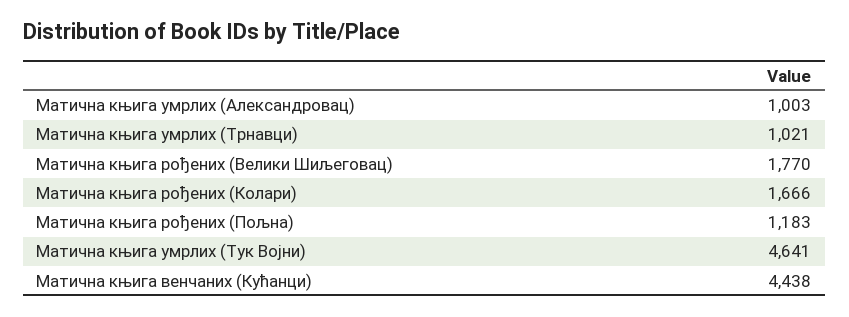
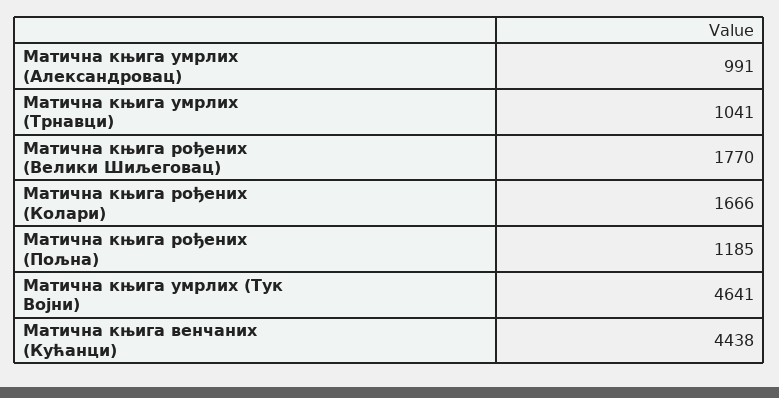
  {
-   "Матична књига умрлих (Александровац)": 1003,
+   "Матична књига умрлих (Александровац)": 991,
-   "Матична књига умрлих (Трнавци)": 1021,
+   "Матична књига умрлих (Трнавци)": 1041,
    "Матична књига рођених (Велики Шиљеговац)": 1770,
    "Матична књига рођених (Колари)": 1666,
-   "Матична књига рођених (Пољна)": 1183,
+   "Матична књига рођених (Пољна)": 1185,
    "Матична књига умрлих (Тук Војни)": 4641,
    "Матична књига венчаних (Кућанци)": 4438
  }

